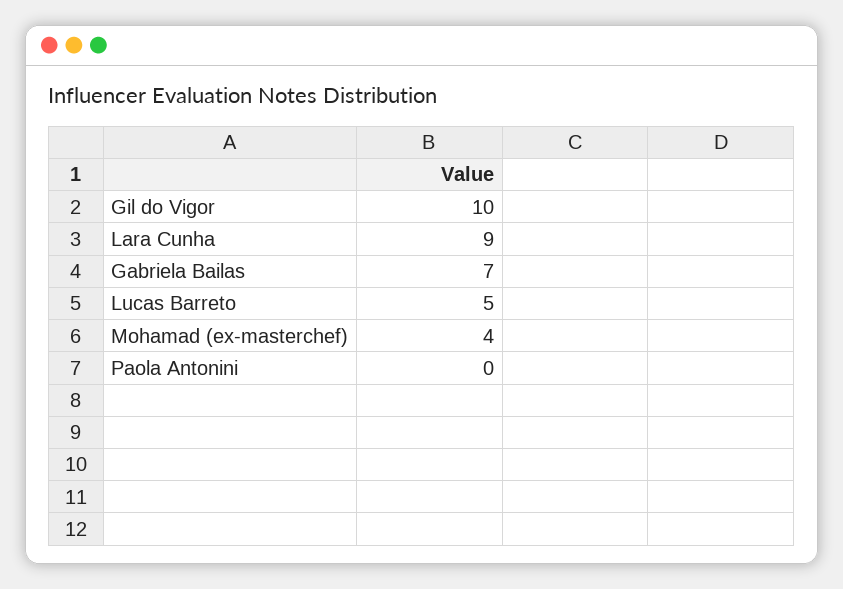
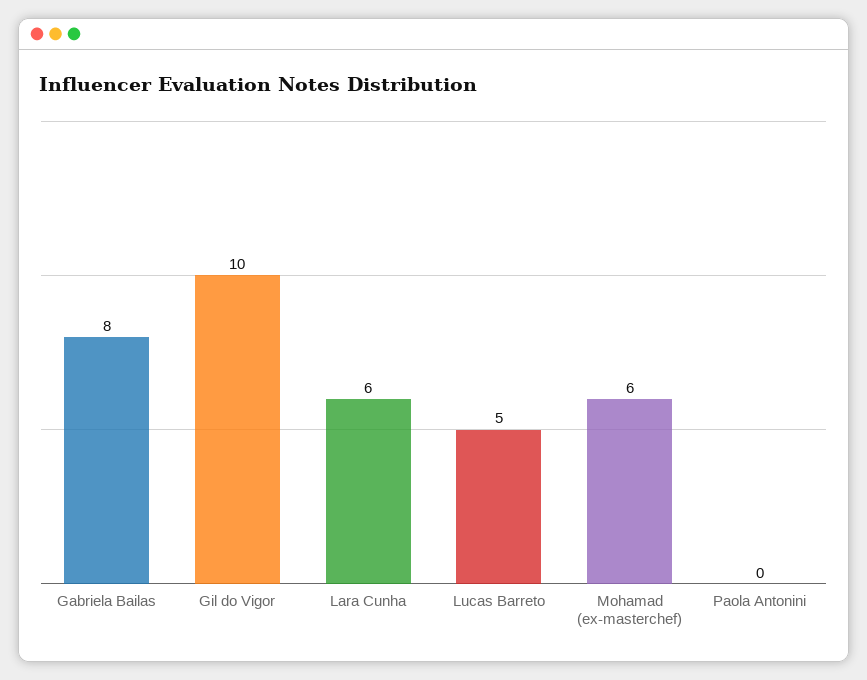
  {
    "Gil do Vigor": 10,
-   "Lara Cunha": 9,
+   "Lara Cunha": 6,
-   "Gabriela Bailas": 7,
+   "Gabriela Bailas": 8,
    "Lucas Barreto": 5,
-   "Mohamad (ex-masterchef)": 4,
+   "Mohamad (ex-masterchef)": 6,
    "Paola Antonini": 0
  }

